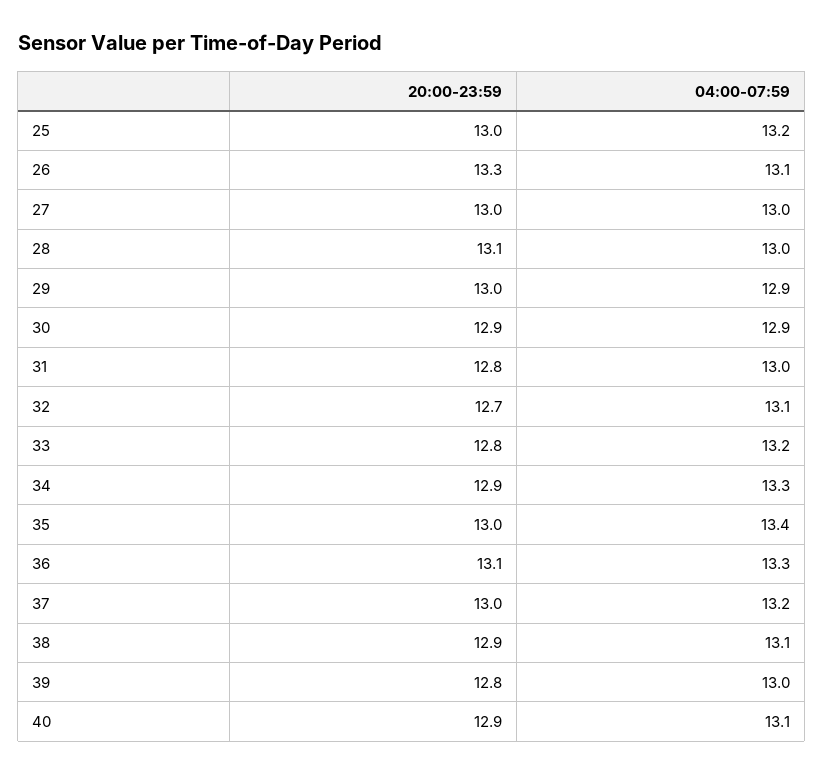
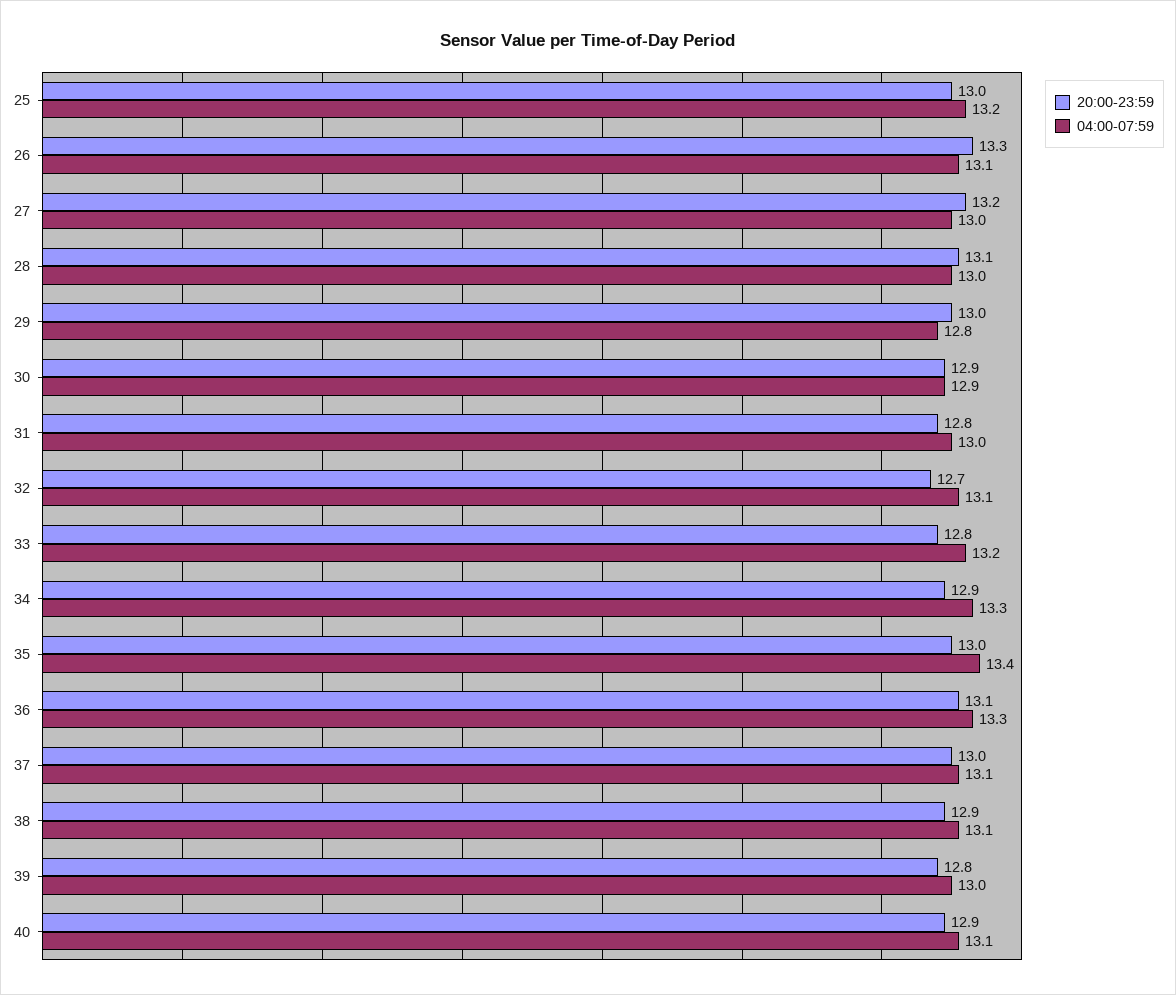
  {
    "20:00-23:59": {
      "25": 13,
      "26": 13.3,
-     "27": 13,
+     "27": 13.2,
      "28": 13.1,
      "29": 13,
      "30": 12.9,
      "31": 12.8,
      "32": 12.7,
      "33": 12.8,
      "34": 12.9,
      "35": 13,
      "36": 13.1,
      "37": 13,
      "38": 12.9,
      "39": 12.8,
      "40": 12.9
    },
    "04:00-07:59": {
      "25": 13.2,
      "26": 13.1,
      "27": 13,
      "28": 13,
-     "29": 12.9,
+     "29": 12.8,
      "30": 12.9,
      "31": 13,
      "32": 13.1,
      "33": 13.2,
      "34": 13.3,
      "35": 13.4,
      "36": 13.3,
-     "37": 13.2,
+     "37": 13.1,
      "38": 13.1,
      "39": 13,
      "40": 13.1
    }
  }

